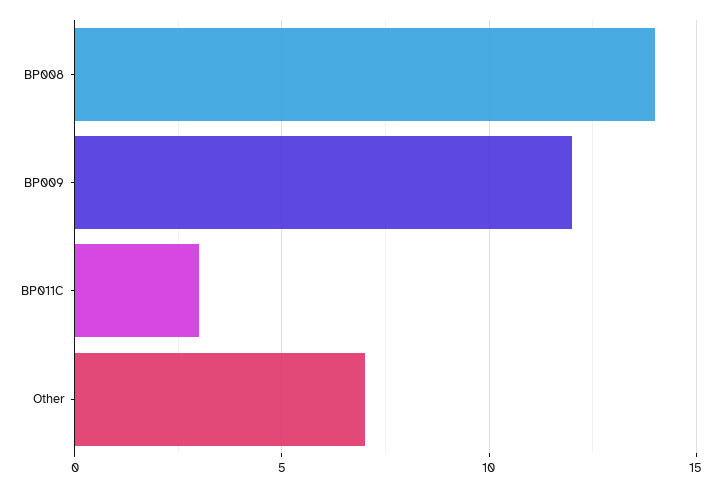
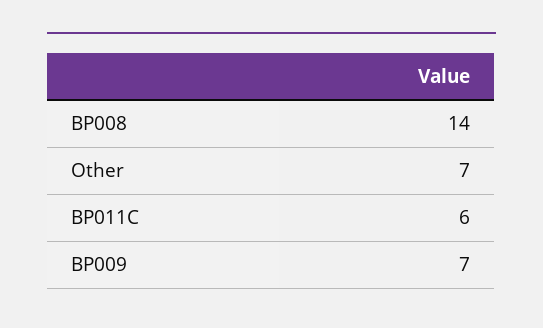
  {
    "BP008": 14,
-   "BP009": 12,
+   "BP009": 7,
-   "BP011C": 3,
+   "BP011C": 6,
    "Other": 7
  }

